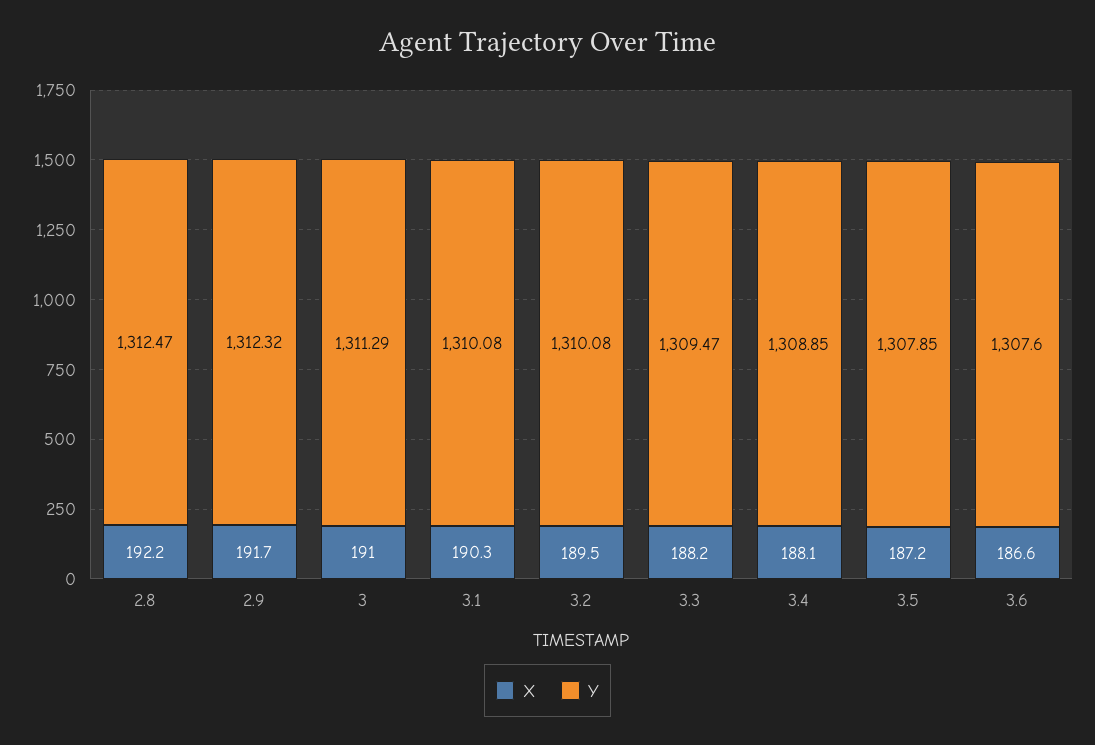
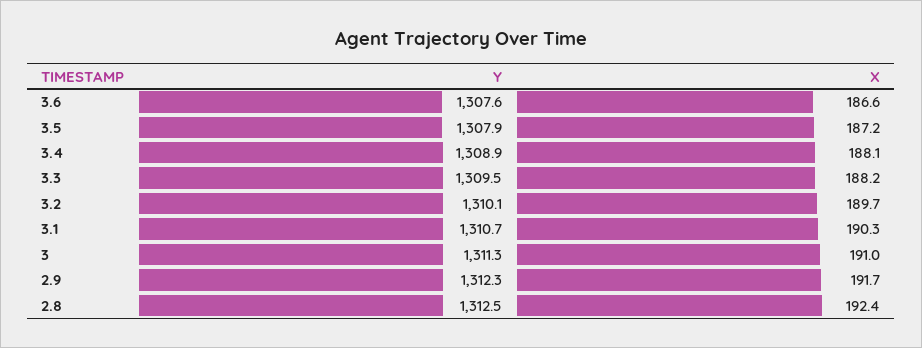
  {
    "X": {
-     "2.8": 192.2,
+     "2.8": 192.4,
      "2.9": 191.7,
      "3": 191,
      "3.1": 190.3,
-     "3.2": 189.5,
+     "3.2": 189.7,
      "3.3": 188.2,
      "3.4": 188.1,
      "3.5": 187.2,
      "3.6": 186.6
    },
    "Y": {
      "2.8": 1312.47,
      "2.9": 1312.32,
      "3": 1311.29,
-     "3.1": 1310.08,
+     "3.1": 1310.7,
      "3.2": 1310.08,
      "3.3": 1309.47,
      "3.4": 1308.85,
      "3.5": 1307.85,
      "3.6": 1307.6
    }
  }

